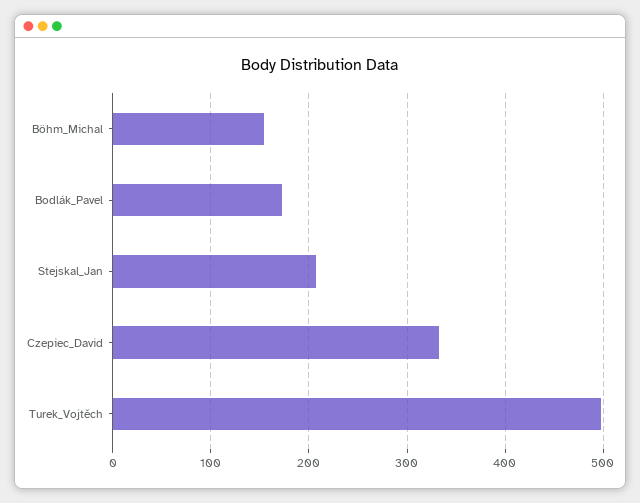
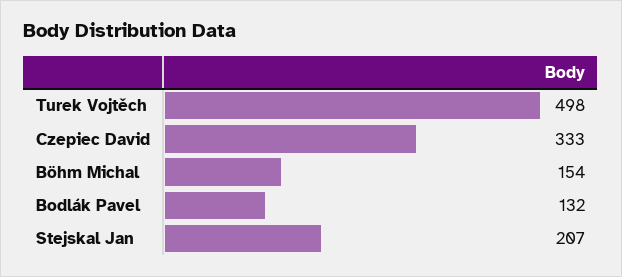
  {
    "Böhm_Michal": 154,
-   "Bodlák_Pavel": 170,
+   "Bodlák_Pavel": 132,
    "Stejskal_Jan": 207,
    "Czepiec_David": 333,
    "Turek_Vojtěch": 498
  }

